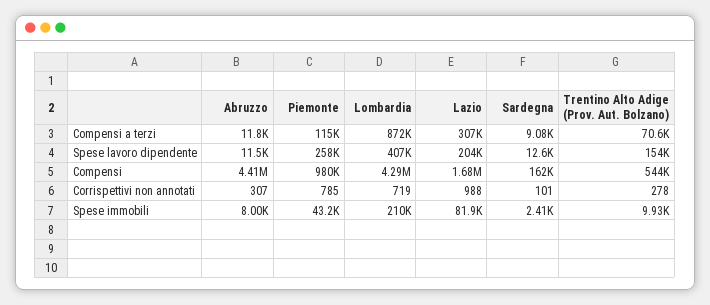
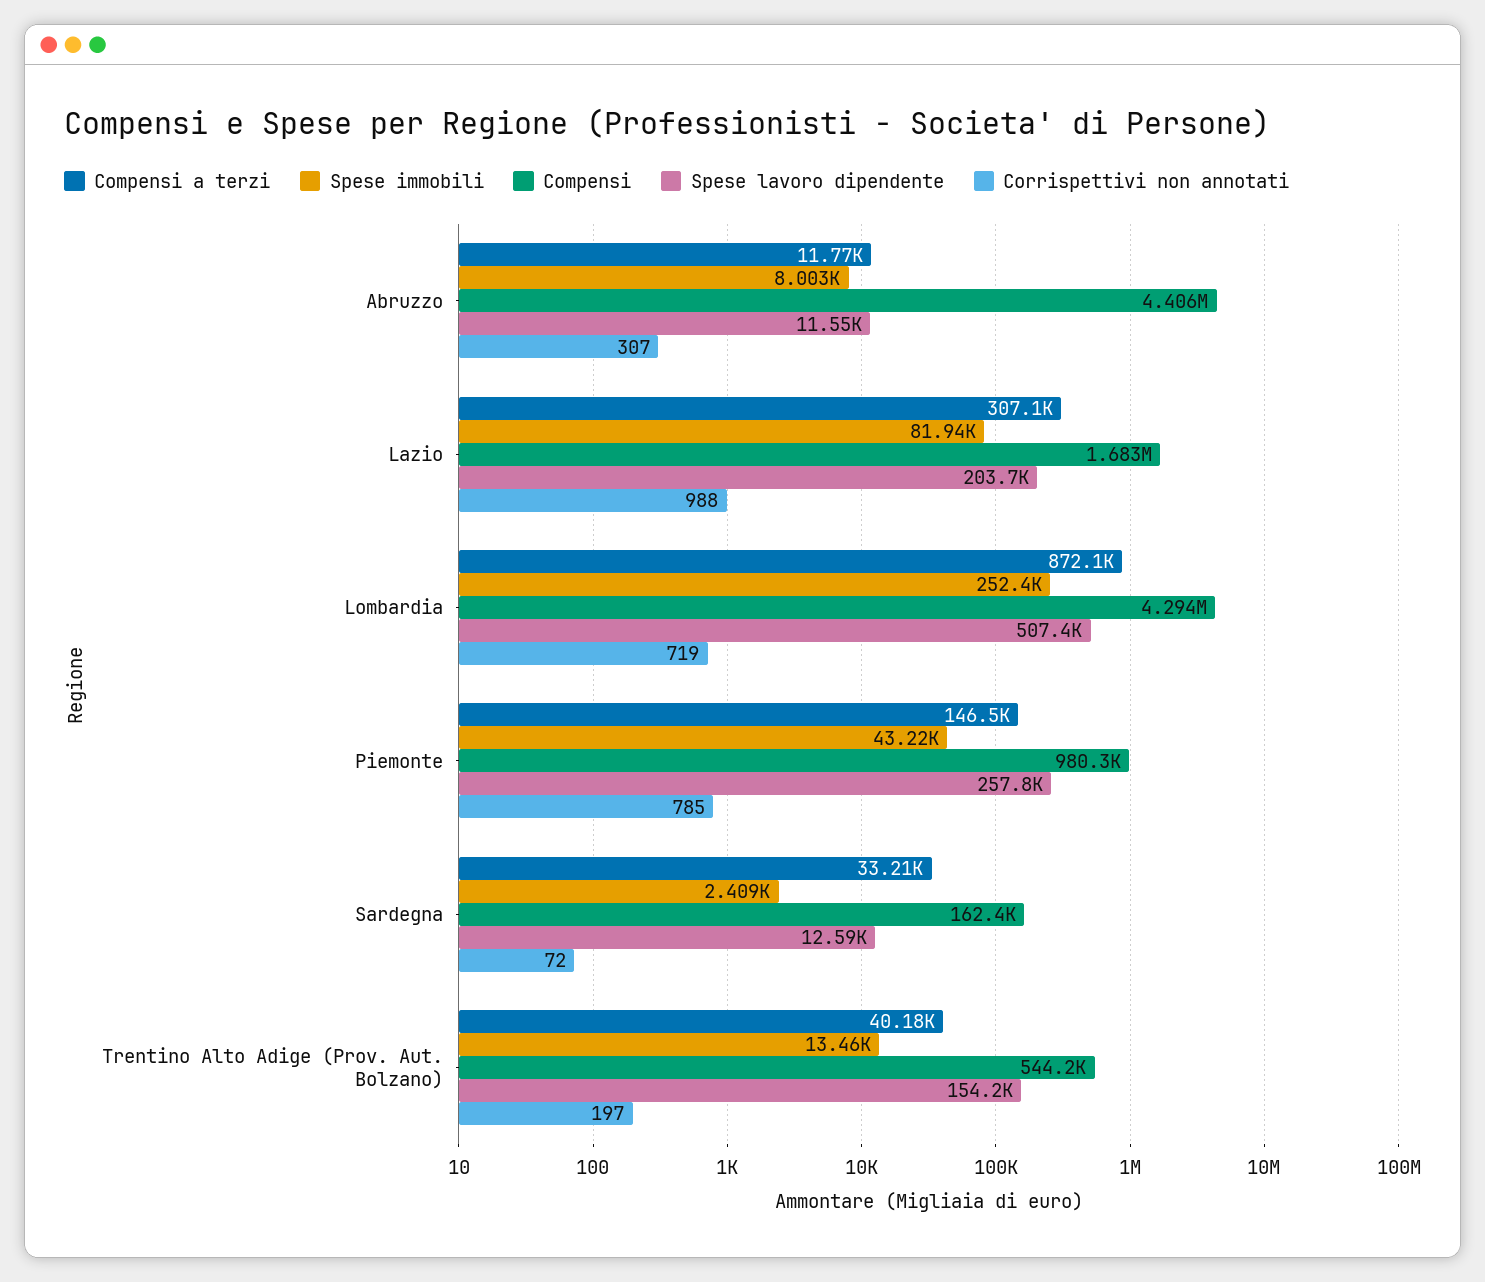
  {
    "Compensi a terzi": {
      "Abruzzo": 11770,
-     "Piemonte": 115000,
+     "Piemonte": 146500,
      "Lombardia": 872100,
      "Lazio": 307100,
-     "Sardegna": 9080,
+     "Sardegna": 33210,
-     "Trentino Alto Adige (Prov. Aut. Bolzano)": 70600
+     "Trentino Alto Adige (Prov. Aut. Bolzano)": 40180
    },
    "Spese lavoro dipendente": {
      "Abruzzo": 11550,
      "Piemonte": 257800,
-     "Lombardia": 407000,
+     "Lombardia": 507400,
      "Lazio": 203700,
      "Sardegna": 12590,
      "Trentino Alto Adige (Prov. Aut. Bolzano)": 154200
    },
    "Compensi": {
      "Abruzzo": 4406000,
      "Piemonte": 980300,
      "Lombardia": 4294000,
      "Lazio": 1683000,
      "Sardegna": 162400,
      "Trentino Alto Adige (Prov. Aut. Bolzano)": 544200
    },
    "Corrispettivi non annotati": {
      "Abruzzo": 307,
      "Piemonte": 785,
      "Lombardia": 719,
      "Lazio": 988,
-     "Sardegna": 101,
+     "Sardegna": 72,
-     "Trentino Alto Adige (Prov. Aut. Bolzano)": 278
+     "Trentino Alto Adige (Prov. Aut. Bolzano)": 197
    },
    "Spese immobili": {
      "Abruzzo": 8003,
      "Piemonte": 43220,
-     "Lombardia": 210000,
+     "Lombardia": 252400,
      "Lazio": 81940,
      "Sardegna": 2409,
-     "Trentino Alto Adige (Prov. Aut. Bolzano)": 9930
+     "Trentino Alto Adige (Prov. Aut. Bolzano)": 13460
    }
  }

